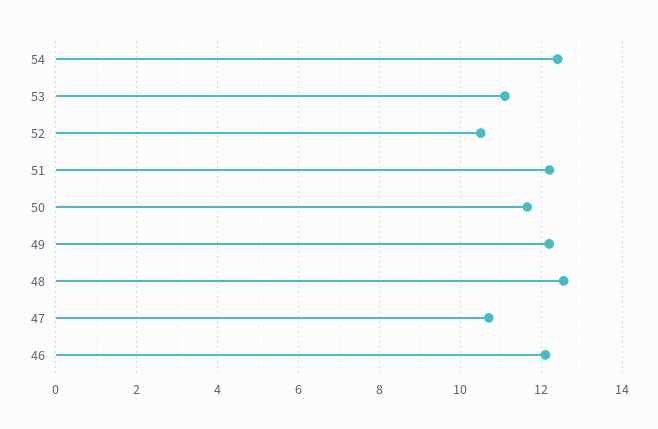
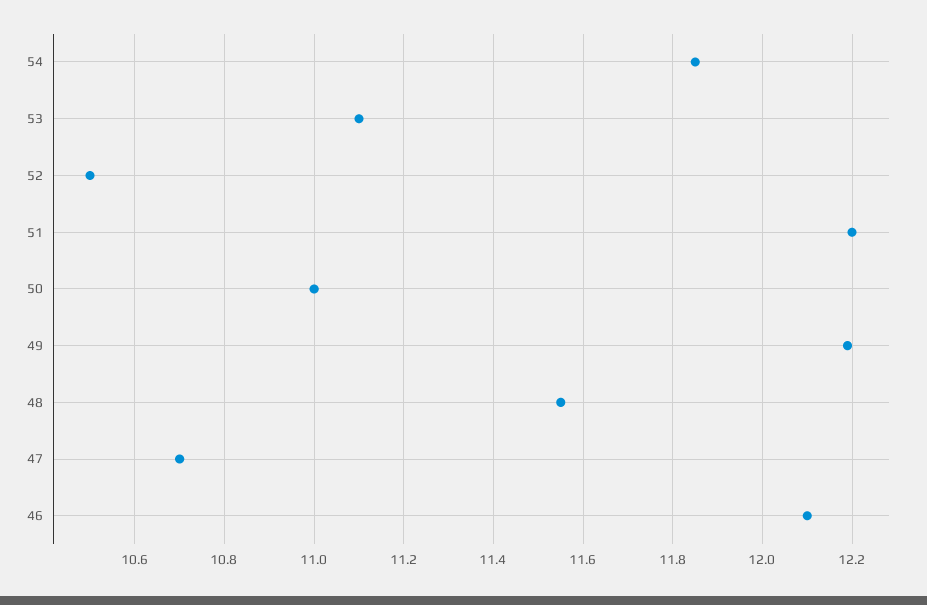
  {
-   "54": 12.4,
+   "54": 11.85,
    "53": 11.1,
    "52": 10.5,
    "51": 12.2,
-   "50": 11.6,
+   "50": 11,
    "49": 12.2,
-   "48": 12.6,
+   "48": 11.55,
    "47": 10.7,
    "46": 12.1
  }

